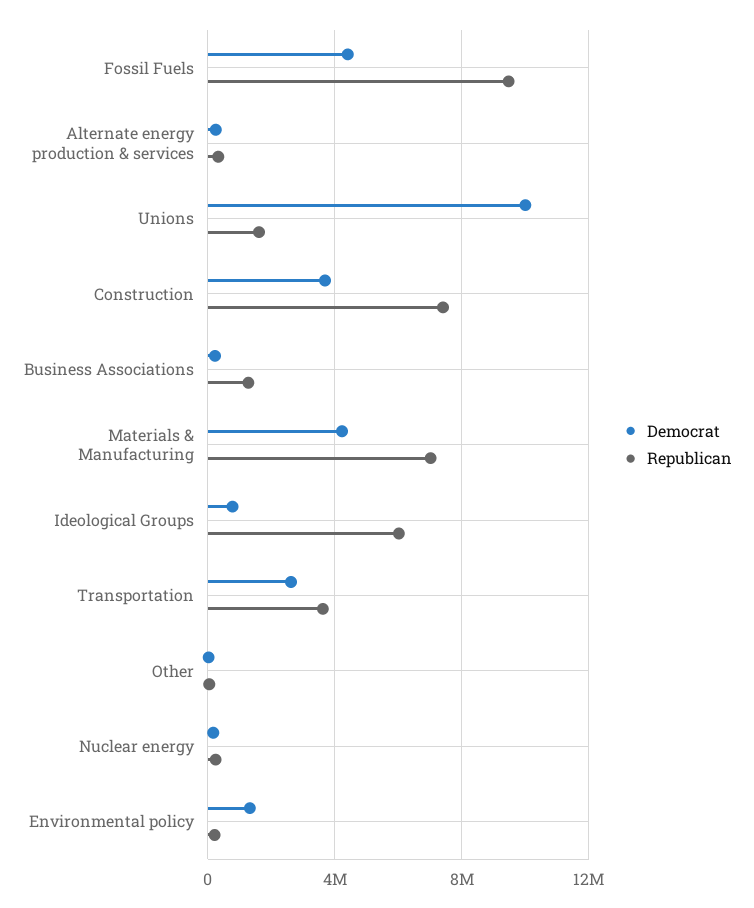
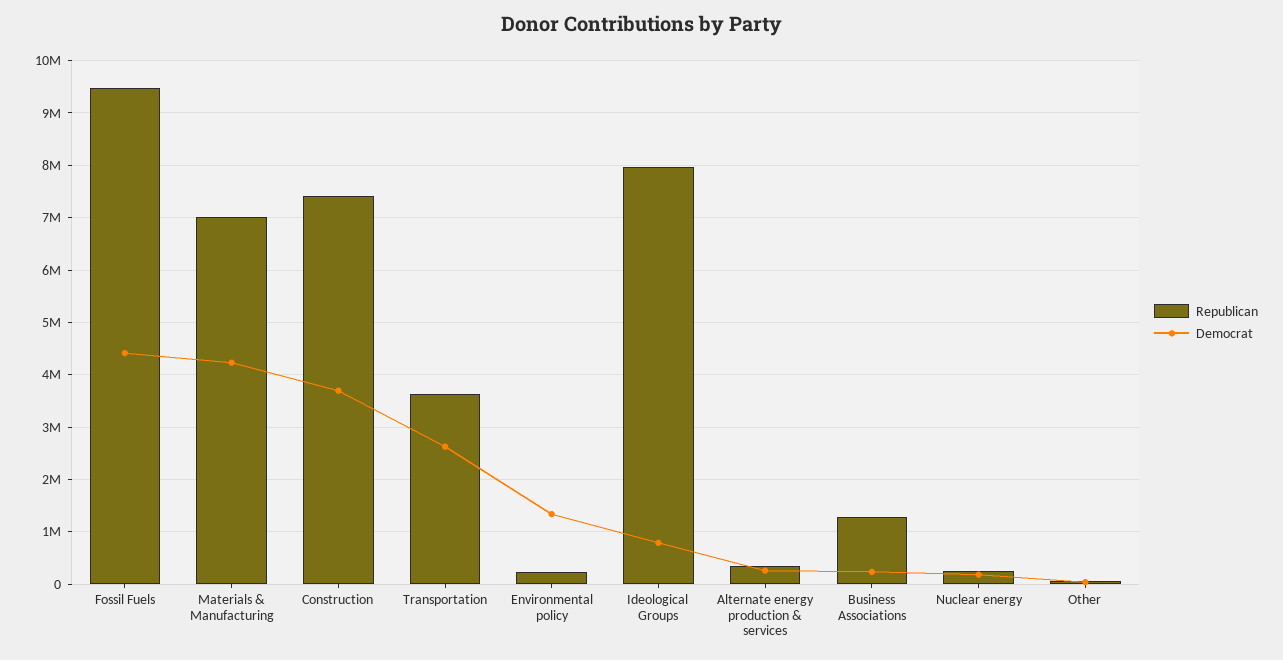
  {
    "Democrat": {
      "Fossil Fuels": 4400000,
      "Alternate energy production & services": 200000,
-     "Unions": 10000000,
      "Construction": 3600000,
      "Business Associations": 200000,
      "Materials & Manufacturing": 4200000,
      "Ideological Groups": 800000,
      "Transportation": 2600000,
      "Other": 0,
      "Nuclear energy": 200000,
      "Environmental policy": 1400000
    },
    "Republican": {
      "Fossil Fuels": 9400000,
      "Alternate energy production & services": 400000,
-     "Unions": 1500000,
      "Construction": 7400000,
      "Business Associations": 1200000,
      "Materials & Manufacturing": 7000000,
-     "Ideological Groups": 6000000,
+     "Ideological Groups": 8000000,
      "Transportation": 3600000,
      "Other": 0,
      "Nuclear energy": 200000,
      "Environmental policy": 200000
    }
  }

